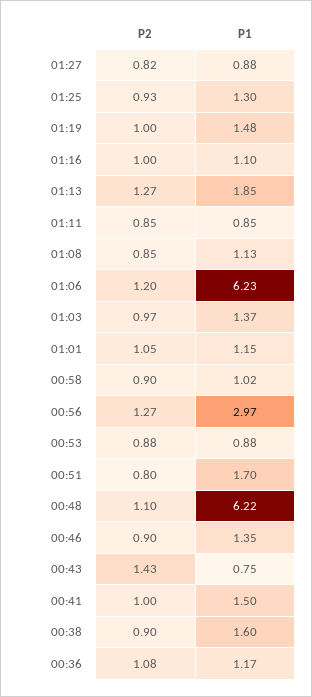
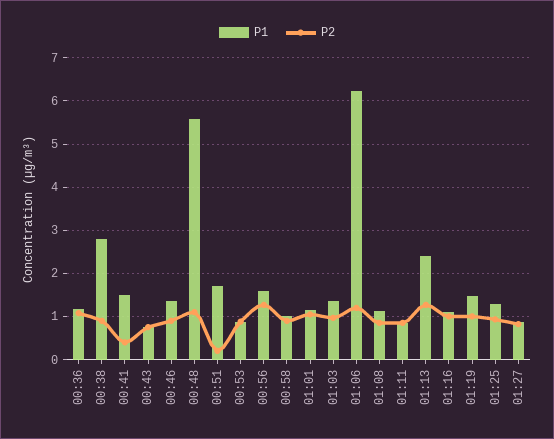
  {
    "P2": {
      "01:27": 0.82,
      "01:25": 0.93,
      "01:19": 1,
      "01:16": 1,
      "01:13": 1.27,
      "01:11": 0.85,
      "01:08": 0.85,
      "01:06": 1.2,
      "01:03": 0.97,
      "01:01": 1.05,
      "00:58": 0.9,
      "00:56": 1.27,
      "00:53": 0.88,
-     "00:51": 0.8,
+     "00:51": 0.2,
      "00:48": 1.1,
      "00:46": 0.9,
-     "00:43": 1.43,
+     "00:43": 0.8,
-     "00:41": 1,
+     "00:41": 0.4,
      "00:38": 0.9,
      "00:36": 1.08
    },
    "P1": {
      "01:27": 0.88,
      "01:25": 1.3,
      "01:19": 1.48,
      "01:16": 1.1,
-     "01:13": 1.85,
+     "01:13": 2.4,
      "01:11": 0.85,
      "01:08": 1.13,
      "01:06": 6.23,
      "01:03": 1.37,
      "01:01": 1.15,
      "00:58": 1.02,
-     "00:56": 2.97,
+     "00:56": 1.6,
      "00:53": 0.88,
      "00:51": 1.7,
-     "00:48": 6.22,
+     "00:48": 5.6,
      "00:46": 1.35,
      "00:43": 0.75,
      "00:41": 1.5,
-     "00:38": 1.6,
+     "00:38": 2.8,
      "00:36": 1.17
    }
  }

